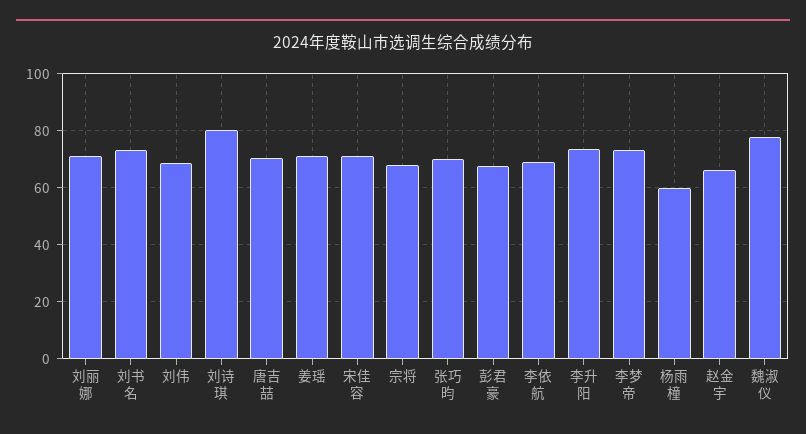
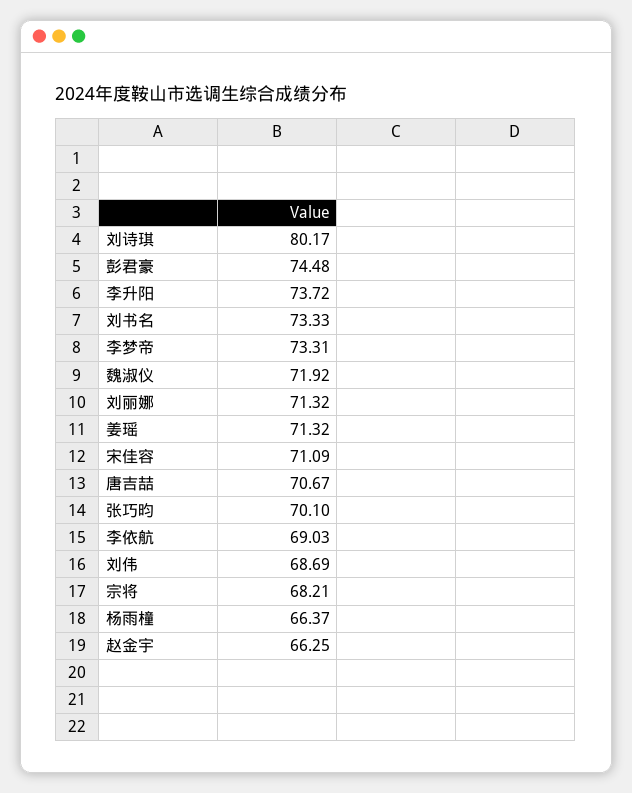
  {
    "刘丽娜": 71.32,
    "刘书名": 73.33,
    "刘伟": 68.69,
    "刘诗琪": 80.17,
    "唐吉喆": 70.67,
    "姜瑶": 71.32,
    "宋佳容": 71.09,
    "宗将": 68.21,
    "张巧昀": 70.1,
-   "彭君豪": 67.5,
+   "彭君豪": 74.48,
    "李依航": 69.03,
    "李升阳": 73.72,
    "李梦帝": 73.31,
-   "杨雨橦": 60,
+   "杨雨橦": 66.37,
    "赵金宇": 66.25,
-   "魏淑仪": 77.5
+   "魏淑仪": 71.92
  }

